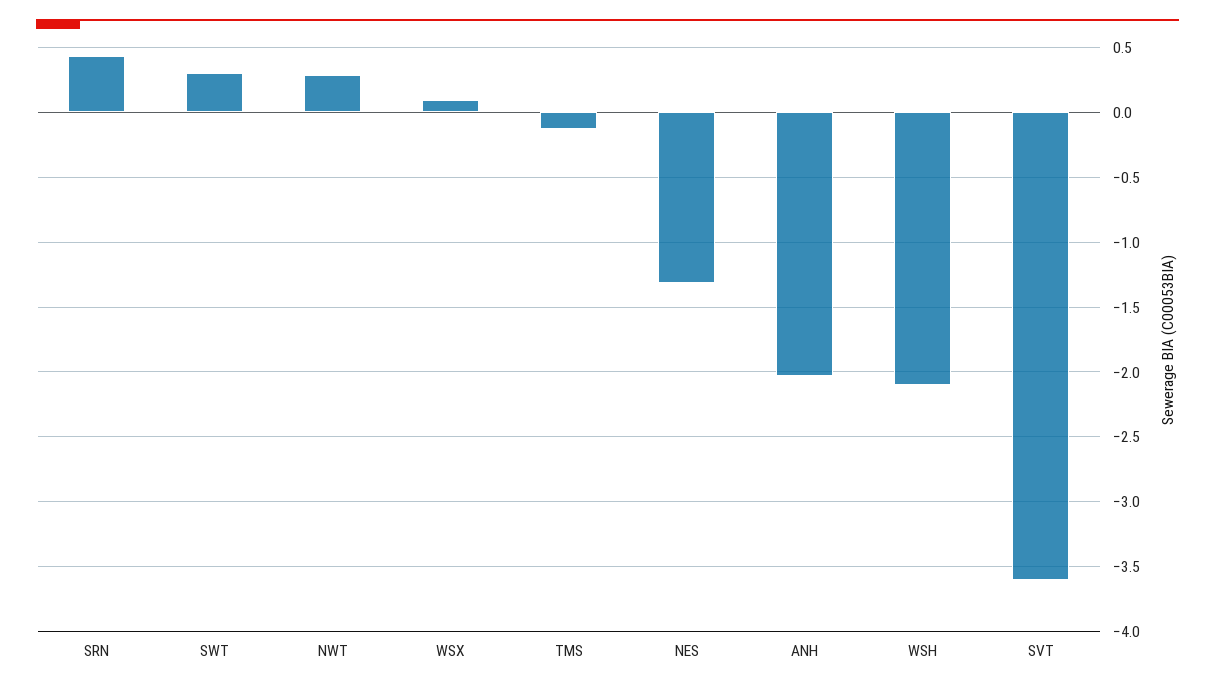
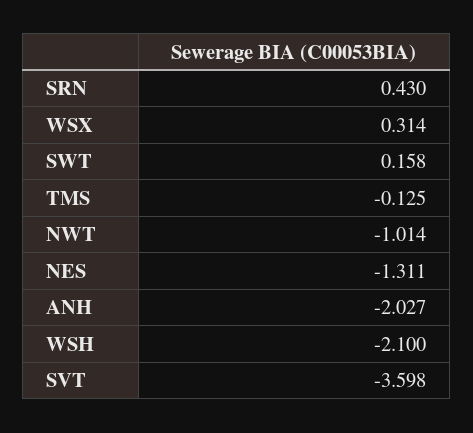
  {
    "SRN": 0.43,
-   "SWT": 0.3,
+   "SWT": 0.158,
-   "NWT": 0.3,
+   "NWT": -1.014,
-   "WSX": 0.1,
+   "WSX": 0.314,
    "TMS": -0.125,
    "NES": -1.311,
    "ANH": -2.027,
    "WSH": -2.1,
    "SVT": -3.598
  }

